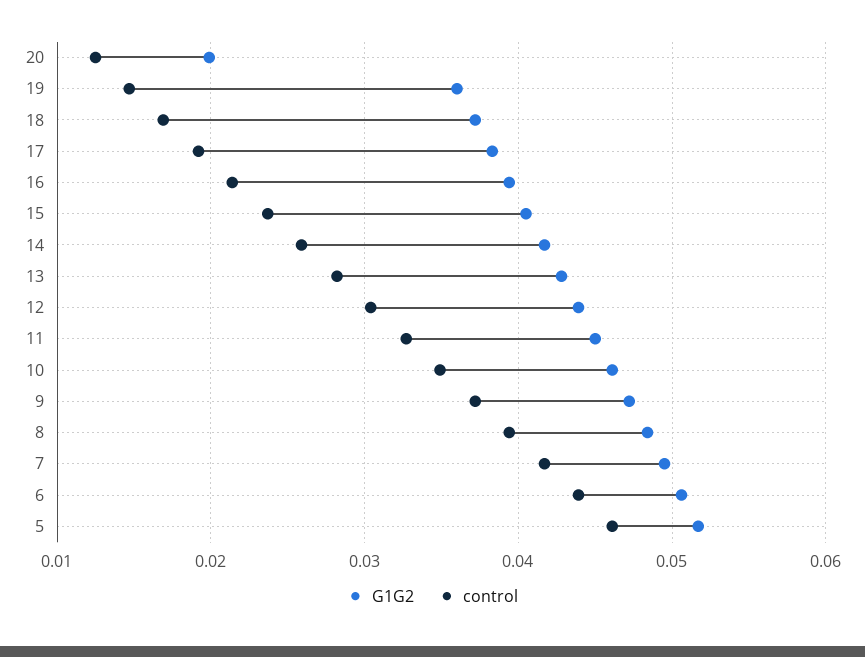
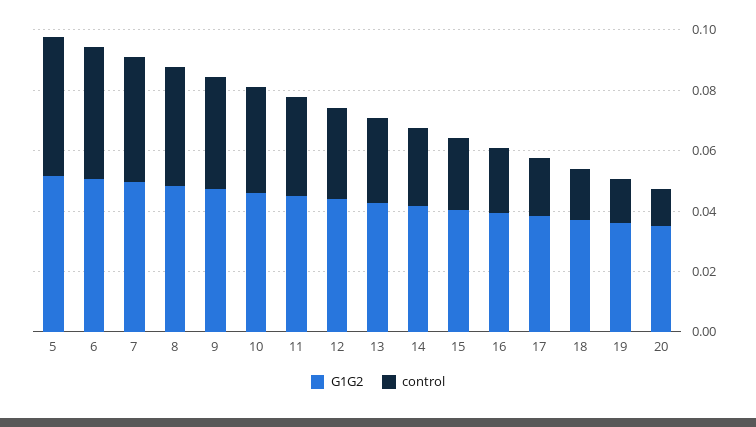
  {
    "G1G2": {
-     "20": 0.02,
+     "20": 0.035,
      "19": 0.036,
      "18": 0.037,
      "17": 0.038,
      "16": 0.039,
      "15": 0.041,
      "14": 0.042,
      "13": 0.043,
      "12": 0.044,
      "11": 0.045,
      "10": 0.046,
      "9": 0.047,
      "8": 0.048,
      "7": 0.05,
      "6": 0.051,
      "5": 0.052
    },
    "control": {
      "20": 0.013,
      "19": 0.015,
      "18": 0.017,
      "17": 0.019,
      "16": 0.021,
      "15": 0.024,
      "14": 0.026,
      "13": 0.028,
      "12": 0.03,
      "11": 0.033,
      "10": 0.035,
      "9": 0.037,
      "8": 0.039,
      "7": 0.042,
      "6": 0.044,
      "5": 0.046
    }
  }

